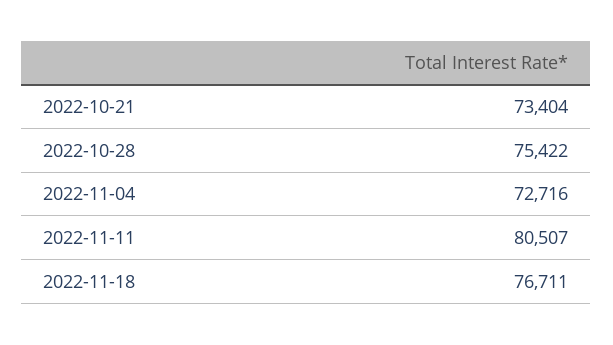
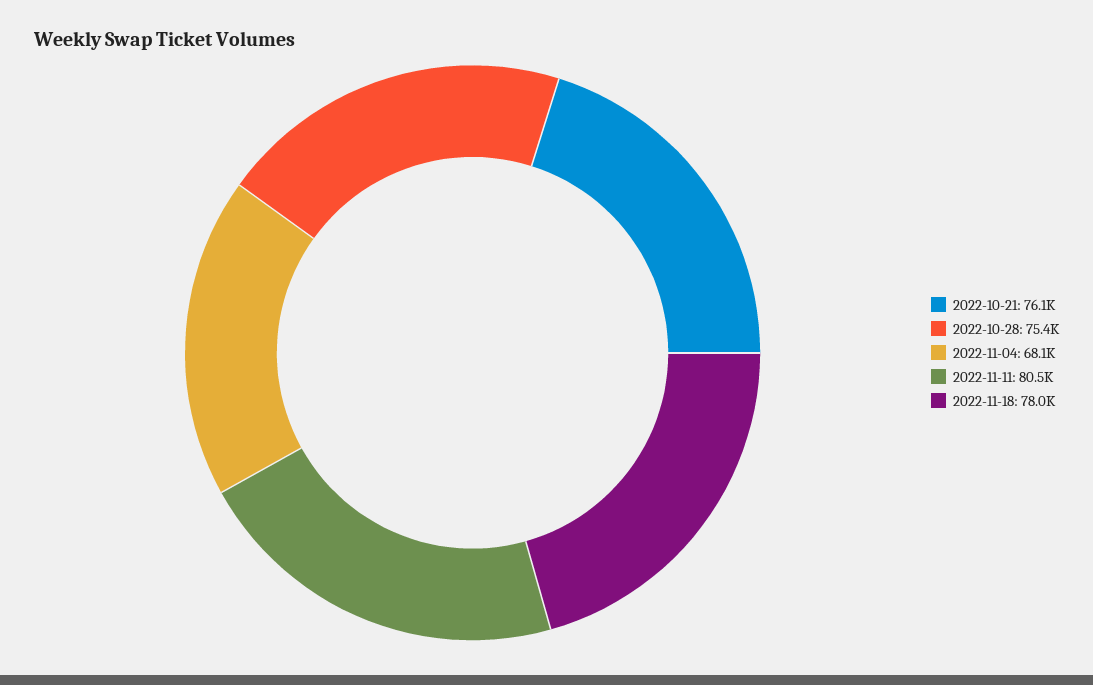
  {
-   "2022-10-21": 73404,
+   "2022-10-21": 76100,
    "2022-10-28": 75422,
-   "2022-11-04": 72716,
+   "2022-11-04": 68100,
    "2022-11-11": 80507,
-   "2022-11-18": 76711
+   "2022-11-18": 78000
  }

